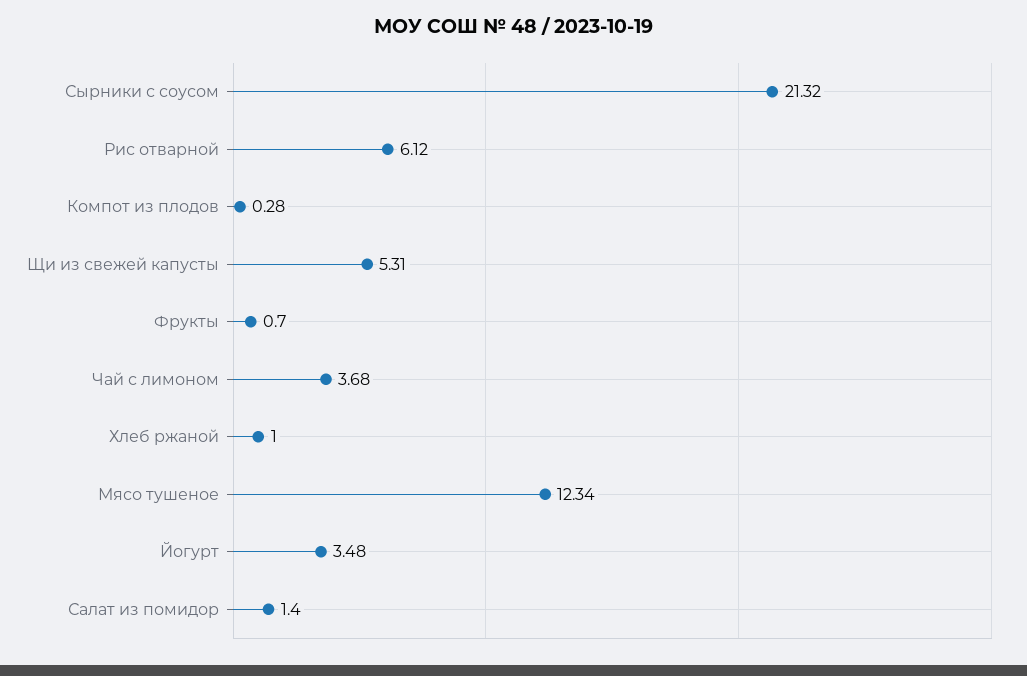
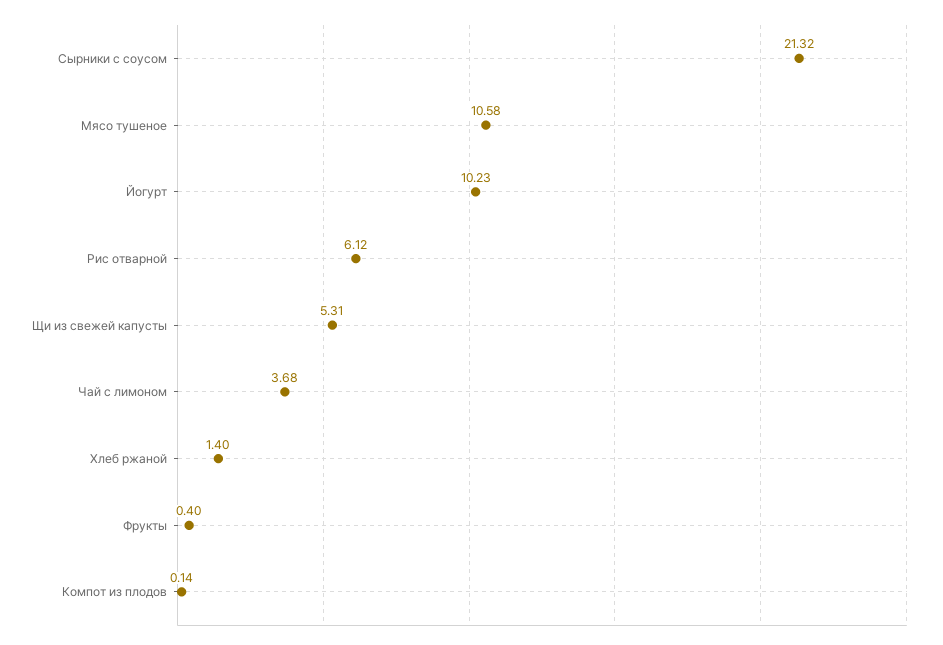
  {
    "Сырники с соусом": 21.32,
    "Рис отварной": 6.12,
-   "Компот из плодов": 0.28,
+   "Компот из плодов": 0.14,
    "Щи из свежей капусты": 5.31,
-   "Фрукты": 0.7,
+   "Фрукты": 0.4,
    "Чай с лимоном": 3.68,
-   "Хлеб ржаной": 1,
+   "Хлеб ржаной": 1.4,
-   "Мясо тушеное": 12.34,
+   "Мясо тушеное": 10.58,
-   "Йогурт": 3.48,
+   "Йогурт": 10.23
-   "Салат из помидор": 1.4
  }

